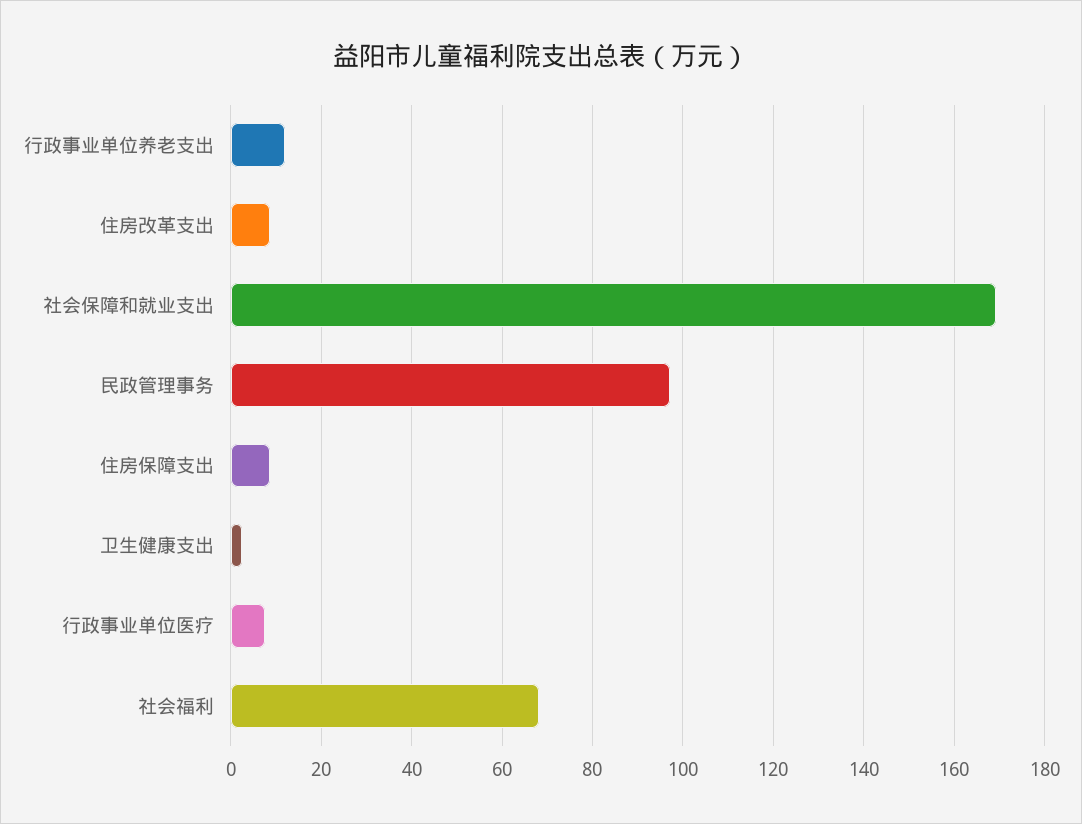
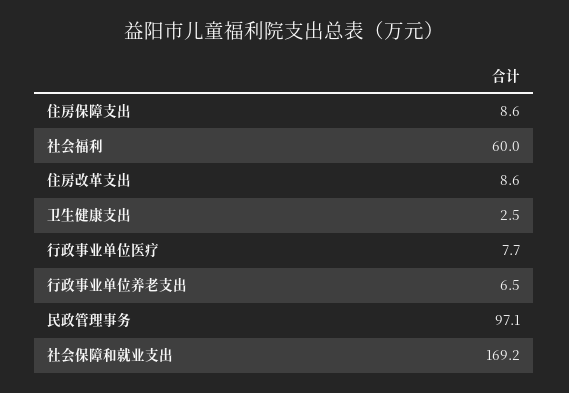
  {
-   "行政事业单位养老支出": 12,
+   "行政事业单位养老支出": 6.5,
    "住房改革支出": 8.6,
    "社会保障和就业支出": 169.2,
    "民政管理事务": 97.1,
    "住房保障支出": 8.6,
    "卫生健康支出": 2.5,
    "行政事业单位医疗": 7.7,
-   "社会福利": 68
+   "社会福利": 60
  }

